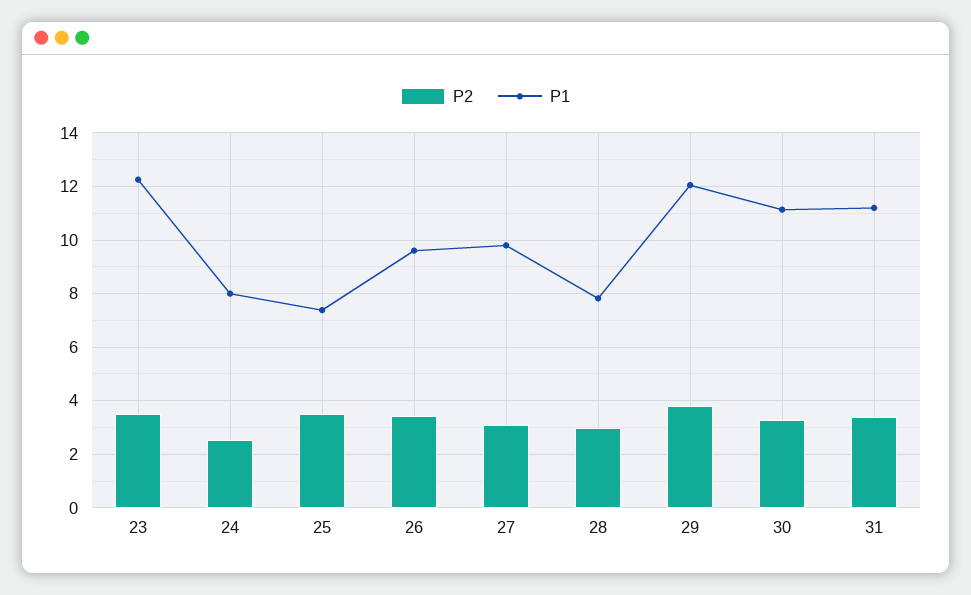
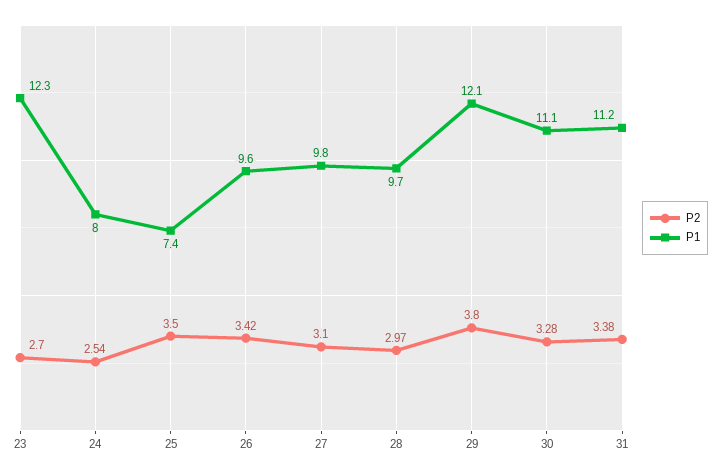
  {
    "P2": {
-     "23": 3.5,
+     "23": 2.7,
      "24": 2.54,
      "25": 3.5,
      "26": 3.42,
      "27": 3.1,
      "28": 2.97,
      "29": 3.8,
      "30": 3.28,
      "31": 3.38
    },
    "P1": {
      "23": 12.3,
      "24": 8,
      "25": 7.4,
      "26": 9.6,
      "27": 9.8,
-     "28": 7.75,
+     "28": 9.7,
      "29": 12.1,
      "30": 11.1,
      "31": 11.2
    }
  }

